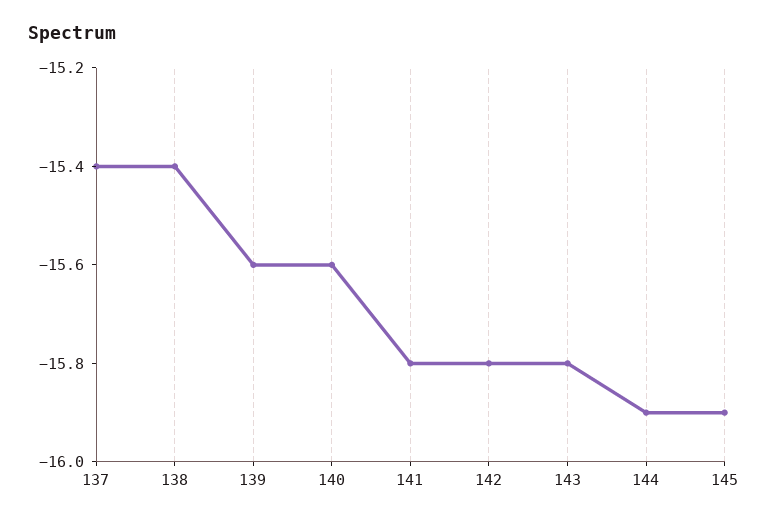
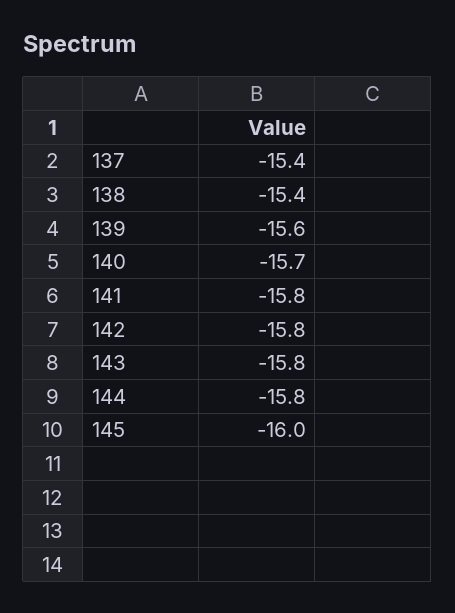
  {
    "137": -15.4,
    "138": -15.4,
    "139": -15.6,
-   "140": -15.6,
+   "140": -15.7,
    "141": -15.8,
    "142": -15.8,
    "143": -15.8,
-   "144": -15.9,
+   "144": -15.8,
-   "145": -15.9
+   "145": -16
  }

